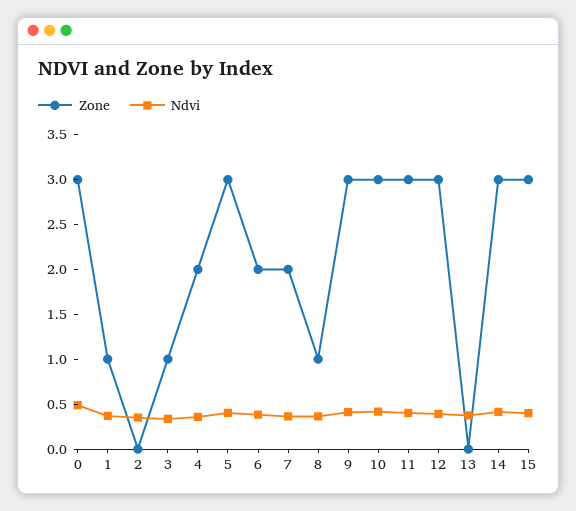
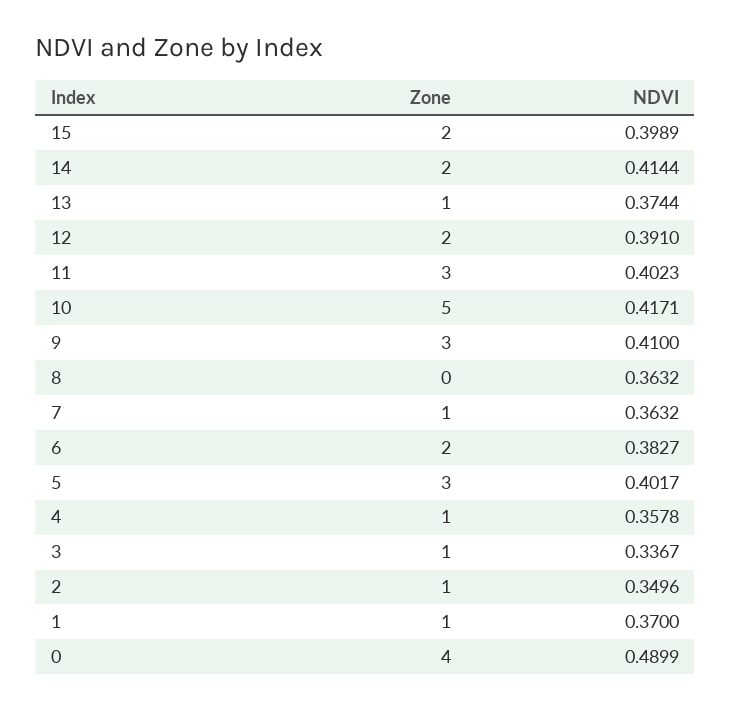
  {
    "Zone": {
-     "0": 3,
+     "0": 4,
      "1": 1,
-     "2": 0,
+     "2": 1,
      "3": 1,
-     "4": 2,
+     "4": 1,
      "5": 3,
      "6": 2,
-     "7": 2,
+     "7": 1,
-     "8": 1,
+     "8": 0,
      "9": 3,
-     "10": 3,
+     "10": 5,
      "11": 3,
-     "12": 3,
+     "12": 2,
-     "13": 0,
+     "13": 1,
-     "14": 3,
+     "14": 2,
-     "15": 3
+     "15": 2
    },
    "Ndvi": {
      "0": 0.4899,
      "1": 0.37,
      "2": 0.3496,
      "3": 0.3367,
      "4": 0.3578,
      "5": 0.4017,
      "6": 0.3827,
      "7": 0.3632,
      "8": 0.3632,
      "9": 0.41,
      "10": 0.4171,
      "11": 0.4023,
      "12": 0.391,
      "13": 0.3744,
      "14": 0.4144,
      "15": 0.3989
    }
  }

